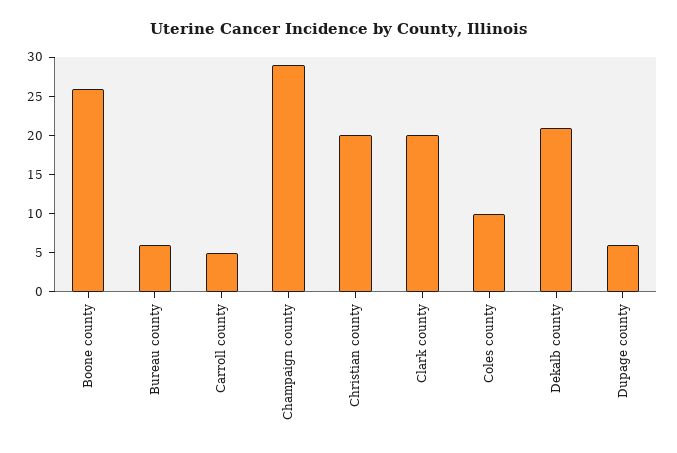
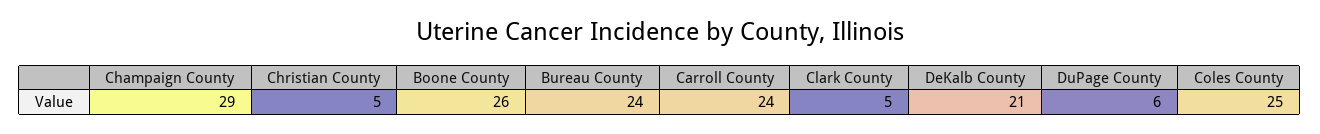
  {
    "Boone county": 26,
-   "Bureau county": 5,
+   "Bureau county": 24,
-   "Carroll county": 5,
+   "Carroll county": 24,
    "Champaign county": 29,
-   "Christian county": 20,
+   "Christian county": 5,
-   "Clark county": 20,
+   "Clark county": 5,
-   "Coles county": 10,
+   "Coles county": 25,
    "Dekalb county": 21,
    "Dupage county": 6
  }

